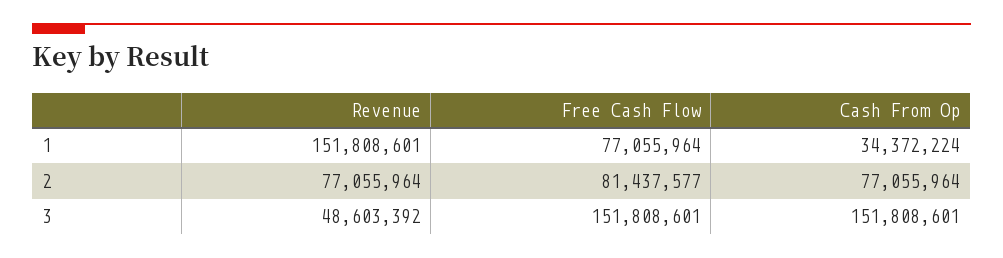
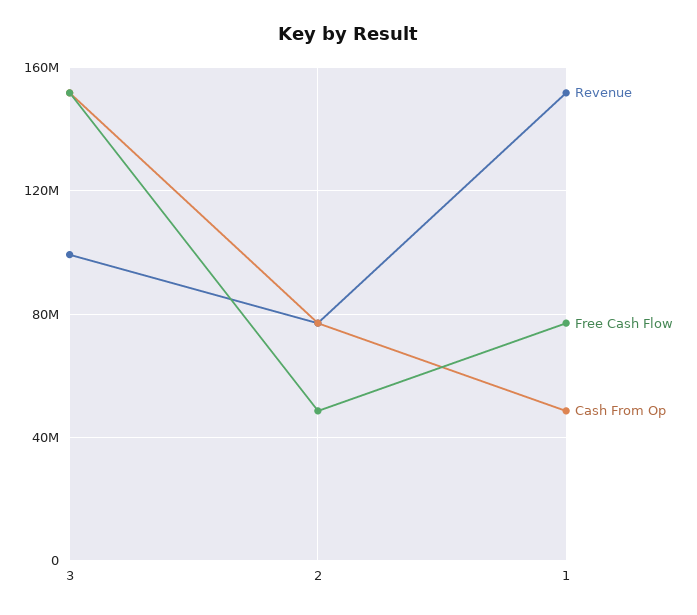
  {
    "Revenue": {
      "1": 151808601,
      "2": 77055964,
-     "3": 48603392
+     "3": 100000000
    },
    "Free Cash Flow": {
      "1": 77055964,
-     "2": 81437577,
+     "2": 50000000,
      "3": 151808601
    },
    "Cash From Op": {
-     "1": 34372224,
+     "1": 50000000,
      "2": 77055964,
      "3": 151808601
    }
  }

